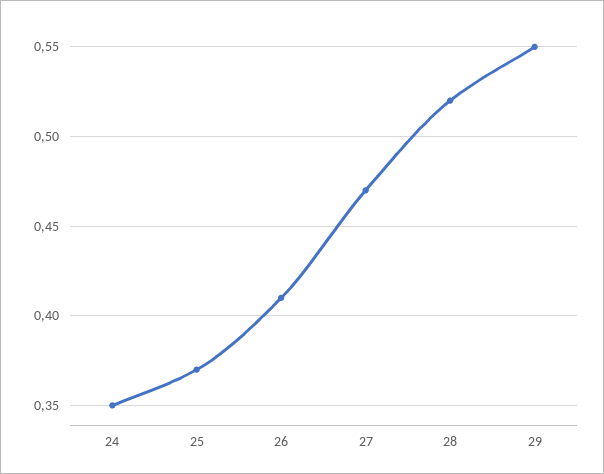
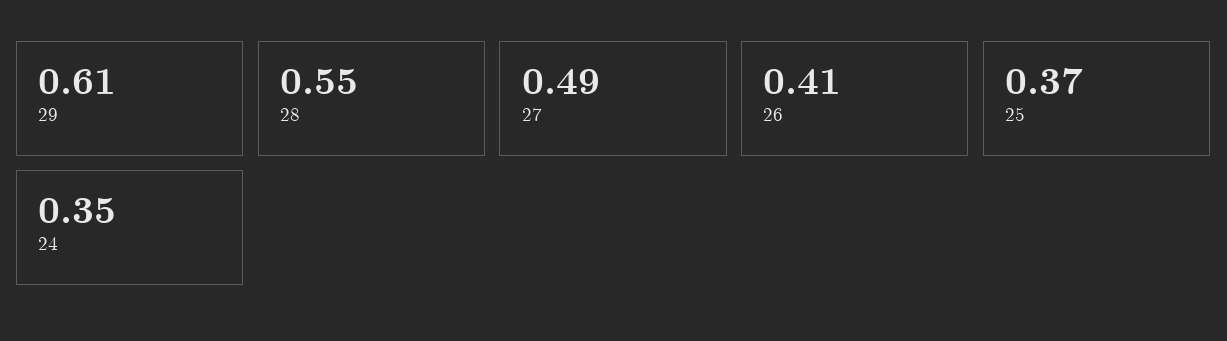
  {
    "24": 0.35,
    "25": 0.37,
    "26": 0.41,
-   "27": 0.47,
+   "27": 0.49,
-   "28": 0.52,
+   "28": 0.55,
-   "29": 0.55
+   "29": 0.61
  }

